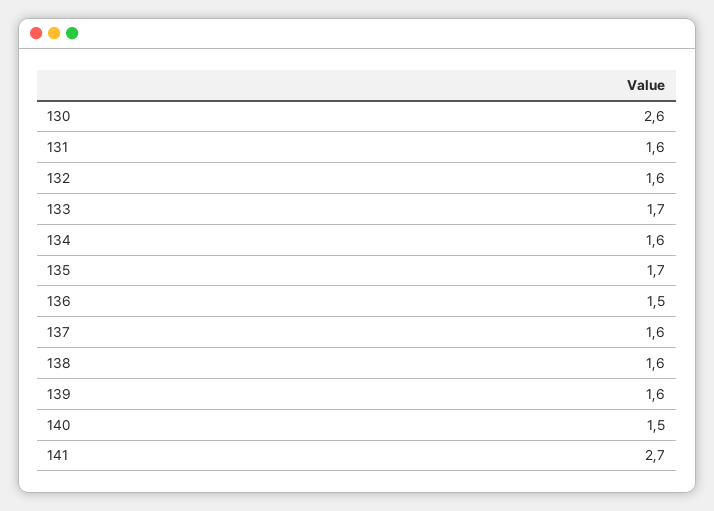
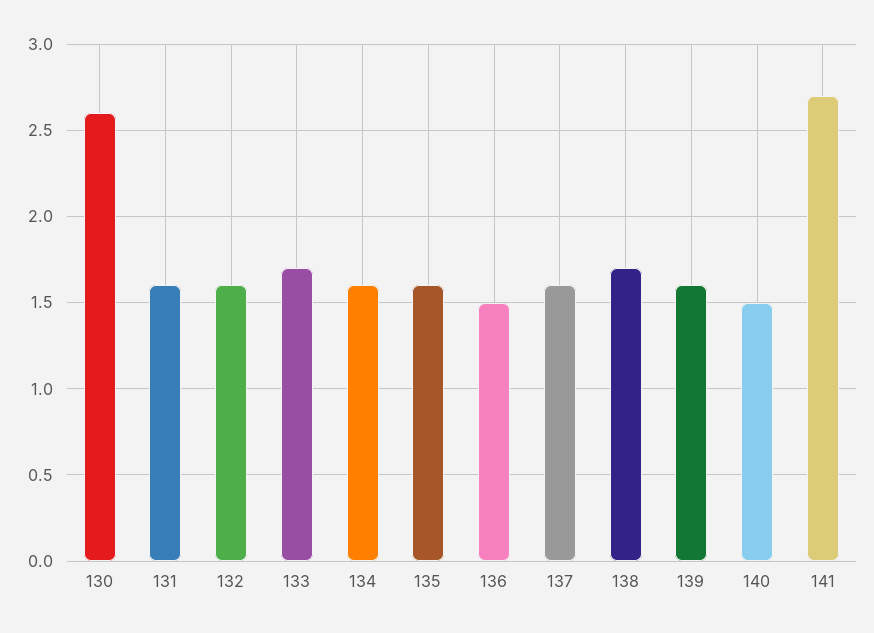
  {
    "130": 2.6,
    "131": 1.6,
    "132": 1.6,
    "133": 1.7,
    "134": 1.6,
-   "135": 1.7,
+   "135": 1.6,
    "136": 1.5,
    "137": 1.6,
-   "138": 1.6,
+   "138": 1.7,
    "139": 1.6,
    "140": 1.5,
    "141": 2.7
  }

